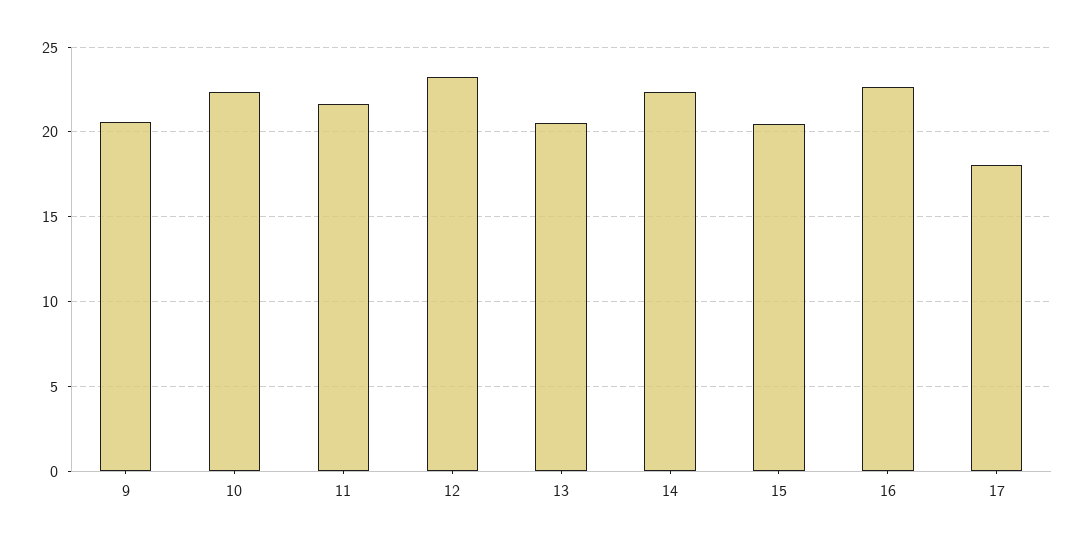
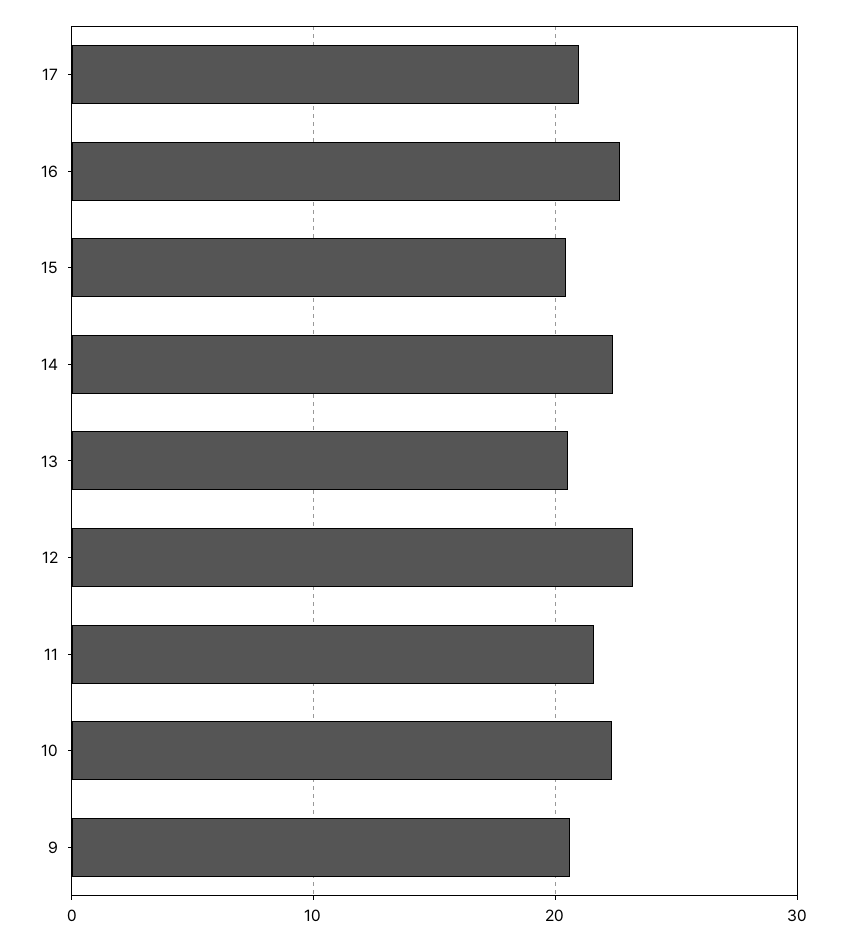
  {
    "9": 20.5,
    "10": 22.5,
    "11": 21.5,
    "12": 23,
    "13": 20.5,
    "14": 22.5,
    "15": 20.5,
    "16": 22.5,
-   "17": 18
+   "17": 21
  }

